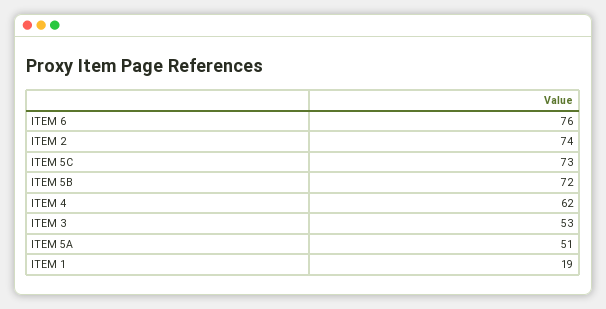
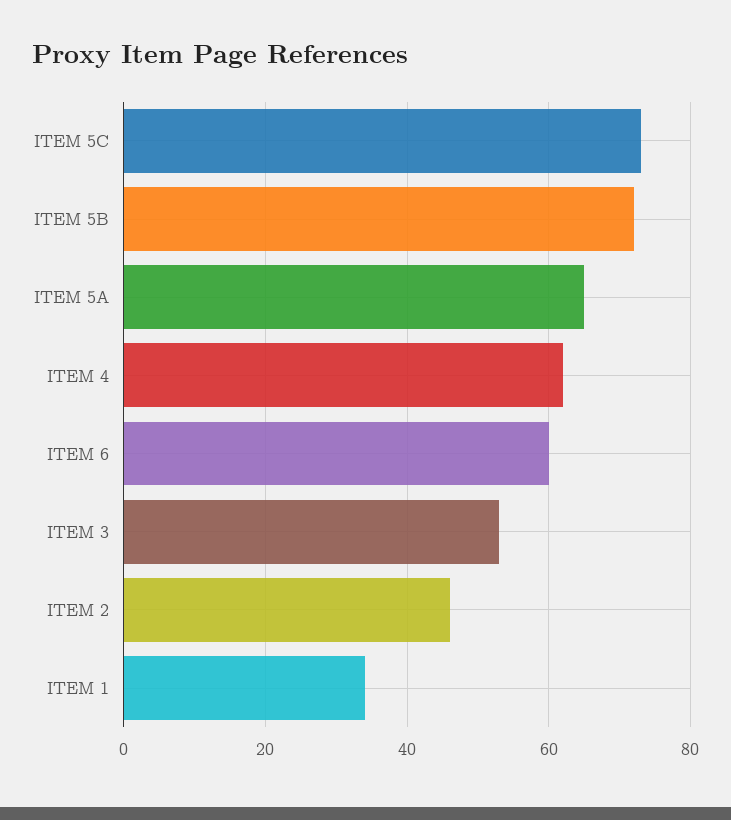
  {
-   "ITEM 6": 76,
+   "ITEM 6": 60,
-   "ITEM 2": 74,
+   "ITEM 2": 45,
    "ITEM 5C": 73,
    "ITEM 5B": 72,
    "ITEM 4": 62,
    "ITEM 3": 53,
-   "ITEM 5A": 51,
+   "ITEM 5A": 65,
-   "ITEM 1": 19
+   "ITEM 1": 35
  }

